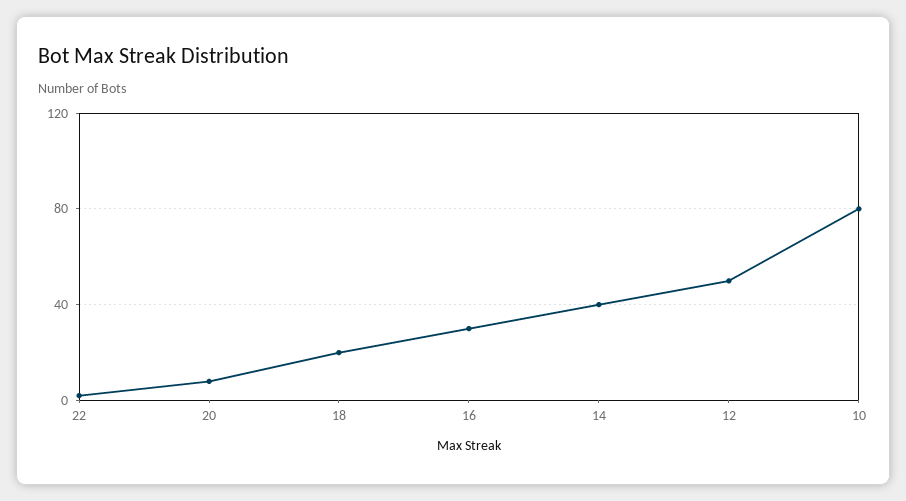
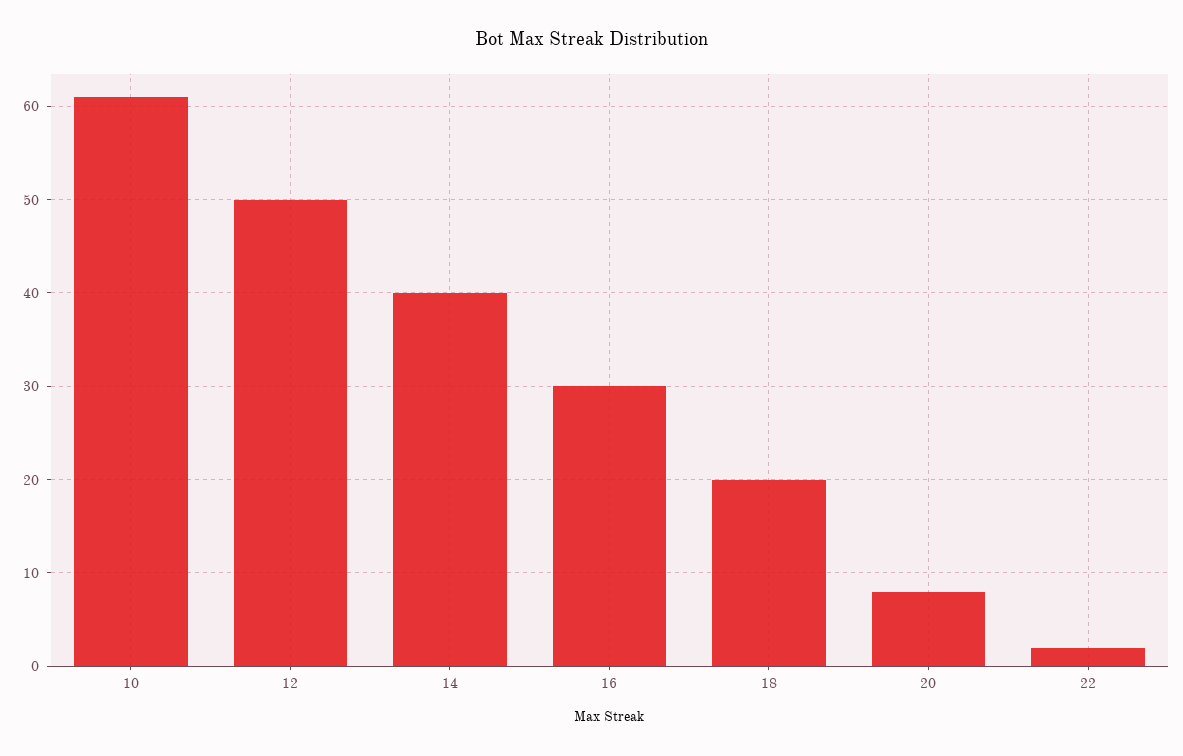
  {
    "22": 2,
    "20": 8,
    "18": 20,
    "16": 30,
    "14": 40,
    "12": 50,
-   "10": 80
+   "10": 61
  }

